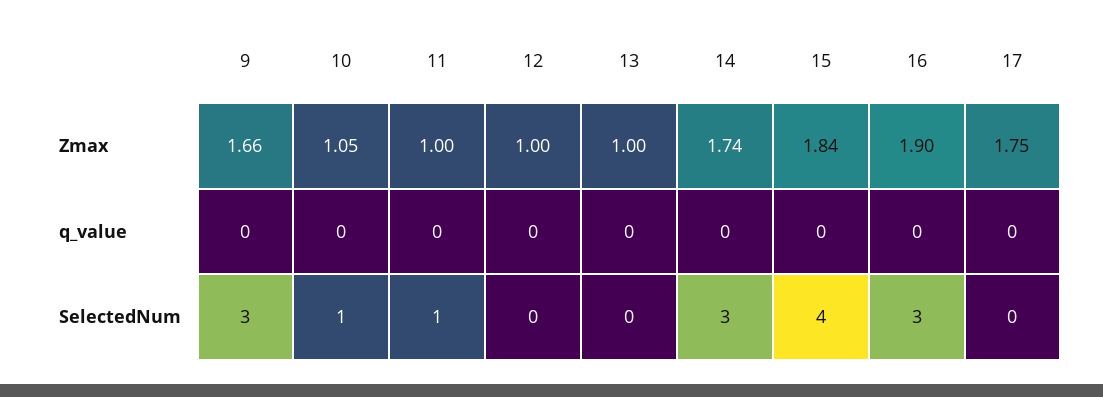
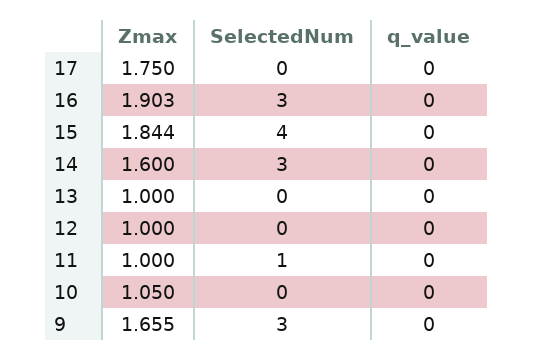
  {
    "9": {
      "Zmax": 1.655,
      "q_value": 0,
      "SelectedNum": 3
    },
    "10": {
      "Zmax": 1.05,
      "q_value": 0,
-     "SelectedNum": 1
+     "SelectedNum": 0
    },
    "11": {
      "Zmax": 1,
      "q_value": 0,
      "SelectedNum": 1
    },
    "12": {
      "Zmax": 1,
      "q_value": 0,
      "SelectedNum": 0
    },
    "13": {
      "Zmax": 1,
      "q_value": 0,
      "SelectedNum": 0
    },
    "14": {
-     "Zmax": 1.74,
+     "Zmax": 1.6,
      "q_value": 0,
      "SelectedNum": 3
    },
    "15": {
      "Zmax": 1.844,
      "q_value": 0,
      "SelectedNum": 4
    },
    "16": {
      "Zmax": 1.903,
      "q_value": 0,
      "SelectedNum": 3
    },
    "17": {
      "Zmax": 1.75,
      "q_value": 0,
      "SelectedNum": 0
    }
  }

